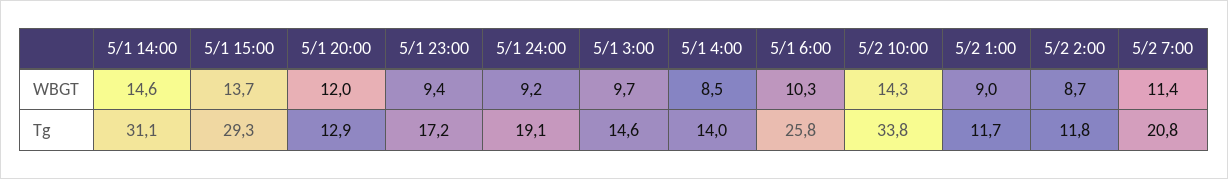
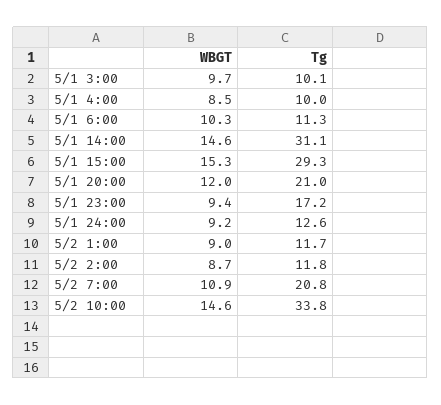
  {
    "5/1 14:00": {
      "WBGT": 14.6,
      "Tg": 31.1
    },
    "5/1 15:00": {
-     "WBGT": 13.7,
+     "WBGT": 15.3,
      "Tg": 29.3
    },
    "5/1 20:00": {
      "WBGT": 12,
-     "Tg": 12.9
+     "Tg": 21
    },
    "5/1 23:00": {
      "WBGT": 9.4,
      "Tg": 17.2
    },
    "5/1 24:00": {
      "WBGT": 9.2,
-     "Tg": 19.1
+     "Tg": 12.6
    },
    "5/1 3:00": {
      "WBGT": 9.7,
-     "Tg": 14.6
+     "Tg": 10.1
    },
    "5/1 4:00": {
      "WBGT": 8.5,
-     "Tg": 14
+     "Tg": 10
    },
    "5/1 6:00": {
      "WBGT": 10.3,
-     "Tg": 25.8
+     "Tg": 11.3
    },
    "5/2 10:00": {
-     "WBGT": 14.3,
+     "WBGT": 14.6,
      "Tg": 33.8
    },
    "5/2 1:00": {
      "WBGT": 9,
      "Tg": 11.7
    },
    "5/2 2:00": {
      "WBGT": 8.7,
      "Tg": 11.8
    },
    "5/2 7:00": {
-     "WBGT": 11.4,
+     "WBGT": 10.9,
      "Tg": 20.8
    }
  }

